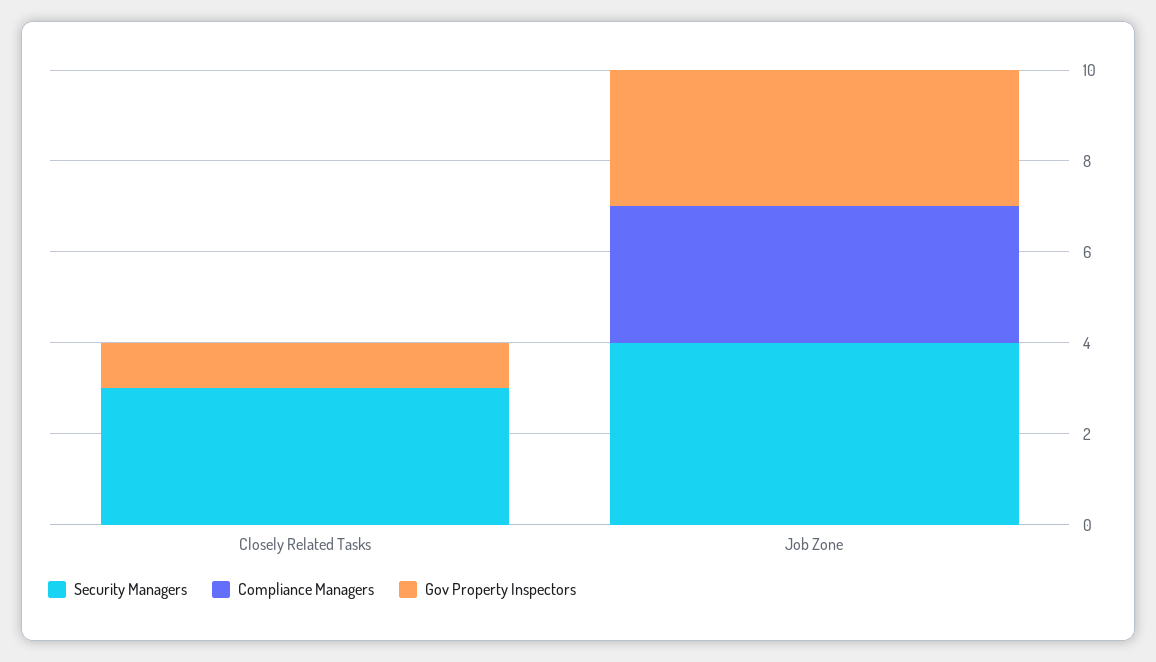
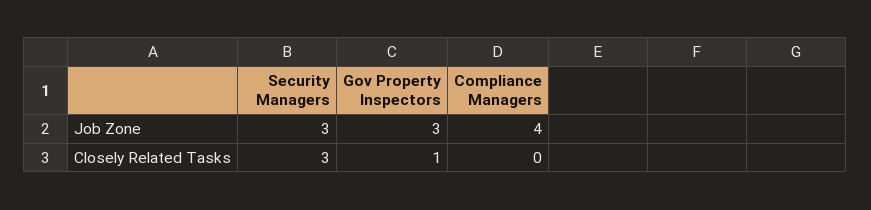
  {
    "Security Managers": {
      "Closely Related Tasks": 3,
-     "Job Zone": 4
+     "Job Zone": 3
    },
    "Compliance Managers": {
      "Closely Related Tasks": 0,
-     "Job Zone": 3
+     "Job Zone": 4
    },
    "Gov Property Inspectors": {
      "Closely Related Tasks": 1,
      "Job Zone": 3
    }
  }

